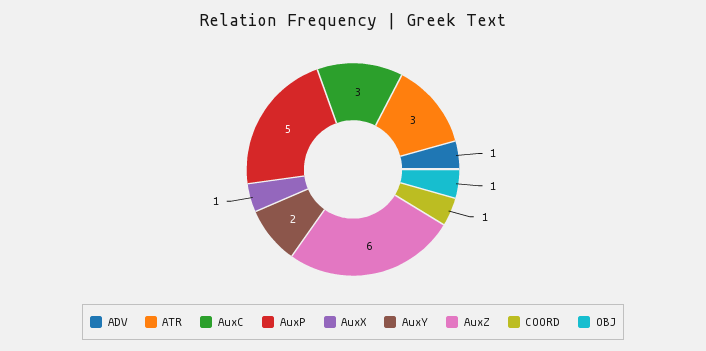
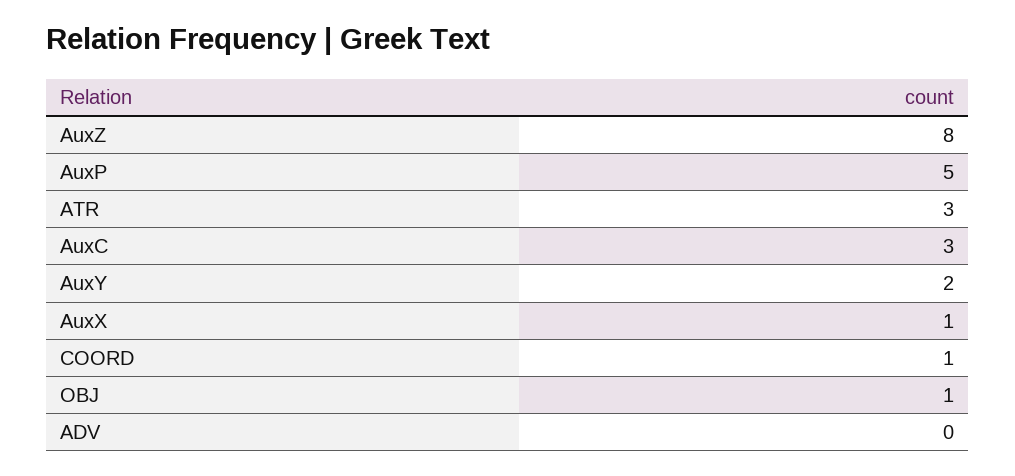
  {
-   "ADV": 1,
+   "ADV": 0,
    "ATR": 3,
    "AuxC": 3,
    "AuxP": 5,
    "AuxX": 1,
    "AuxY": 2,
-   "AuxZ": 6,
+   "AuxZ": 8,
    "COORD": 1,
    "OBJ": 1
  }

